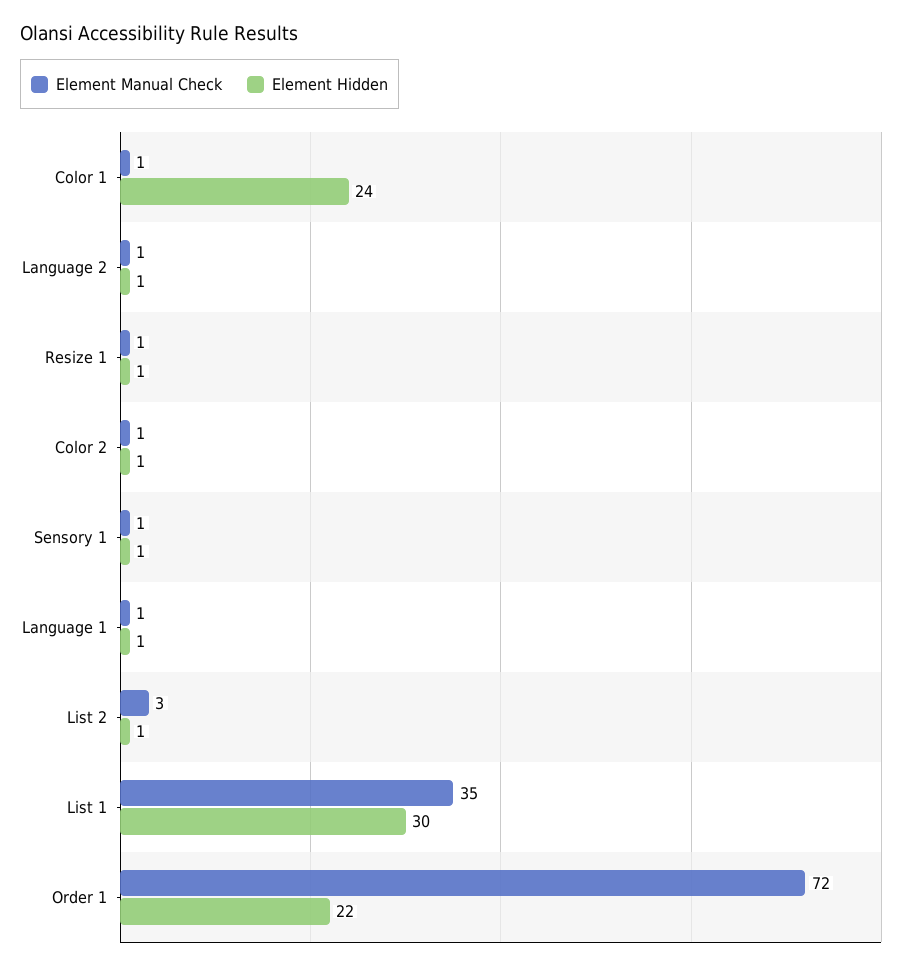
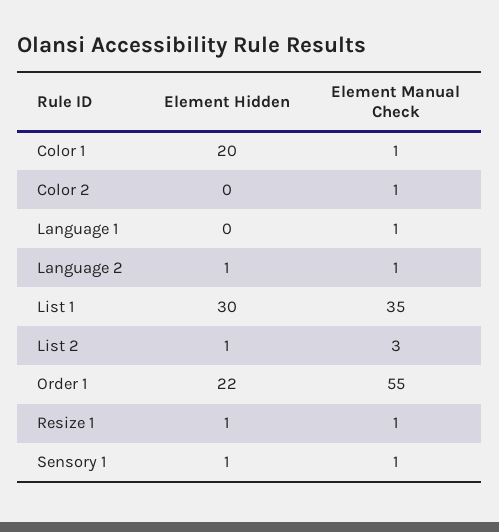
  {
    "Element Manual Check": {
      "Color 1": 1,
      "Language 2": 1,
      "Resize 1": 1,
      "Color 2": 1,
      "Sensory 1": 1,
      "Language 1": 1,
      "List 2": 3,
      "List 1": 35,
-     "Order 1": 72
+     "Order 1": 55
    },
    "Element Hidden": {
-     "Color 1": 24,
+     "Color 1": 20,
      "Language 2": 1,
      "Resize 1": 1,
-     "Color 2": 1,
+     "Color 2": 0,
      "Sensory 1": 1,
-     "Language 1": 1,
+     "Language 1": 0,
      "List 2": 1,
      "List 1": 30,
      "Order 1": 22
    }
  }

